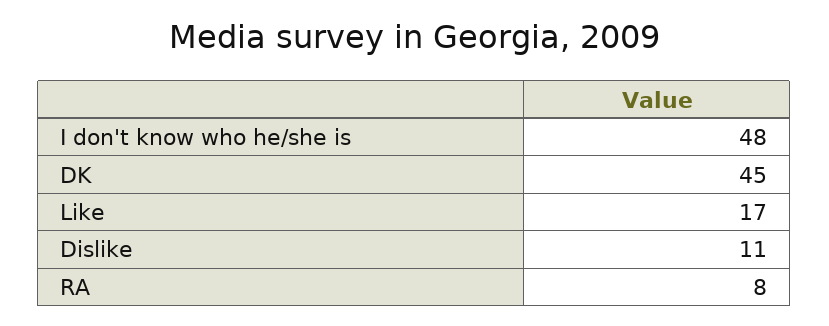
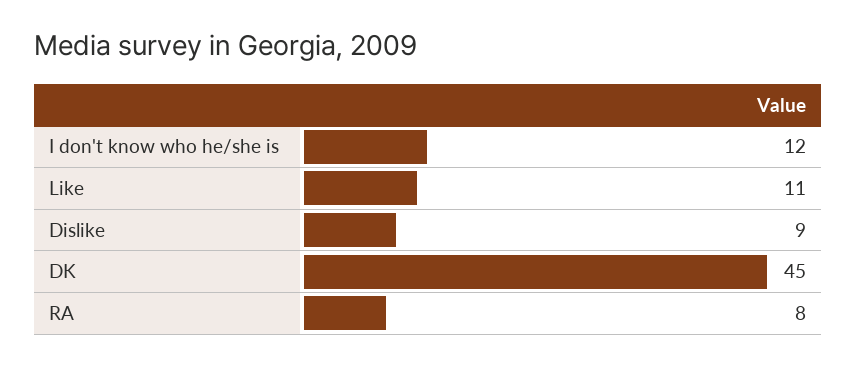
  {
-   "I don't know who he/she is": 48,
+   "I don't know who he/she is": 12,
    "DK": 45,
-   "Like": 17,
+   "Like": 11,
-   "Dislike": 11,
+   "Dislike": 9,
    "RA": 8
  }

